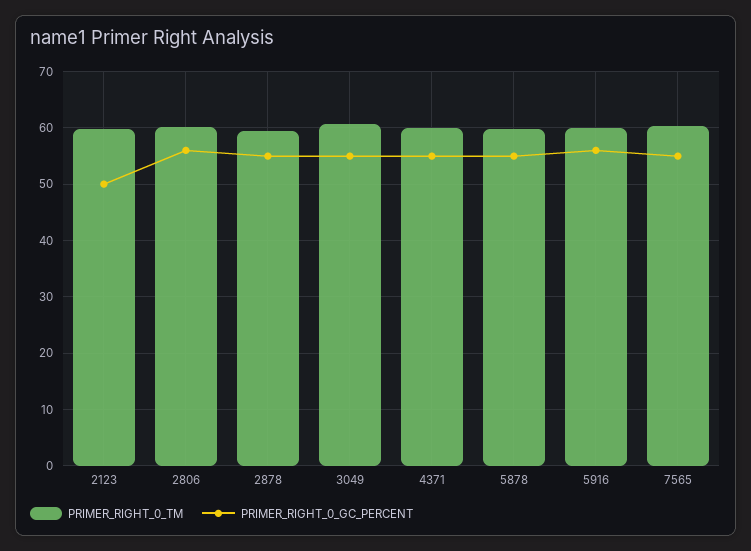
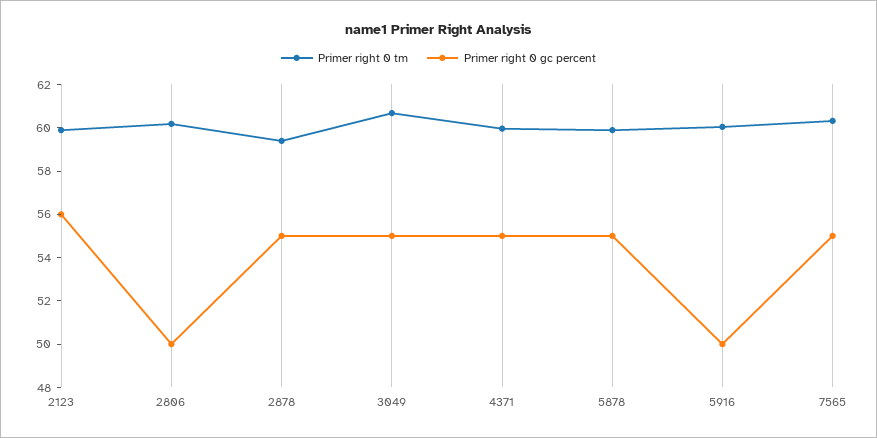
  {
    "PRIMER_RIGHT_0_TM": {
      "2123": 60,
      "2806": 60,
      "2878": 59.5,
      "3049": 60.5,
      "4371": 60,
      "5878": 60,
      "5916": 60,
      "7565": 60.5
    },
    "PRIMER_RIGHT_0_GC_PERCENT": {
-     "2123": 50,
+     "2123": 56,
-     "2806": 56,
+     "2806": 50,
      "2878": 55,
      "3049": 55,
      "4371": 55,
      "5878": 55,
-     "5916": 56,
+     "5916": 50,
      "7565": 55
    }
  }

